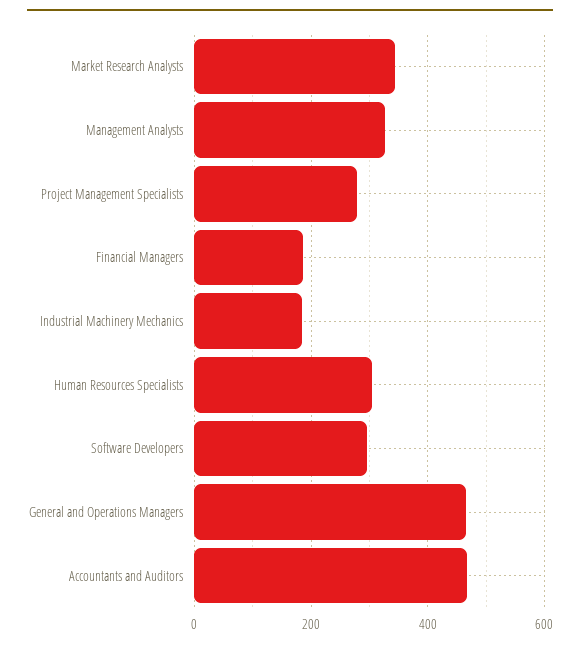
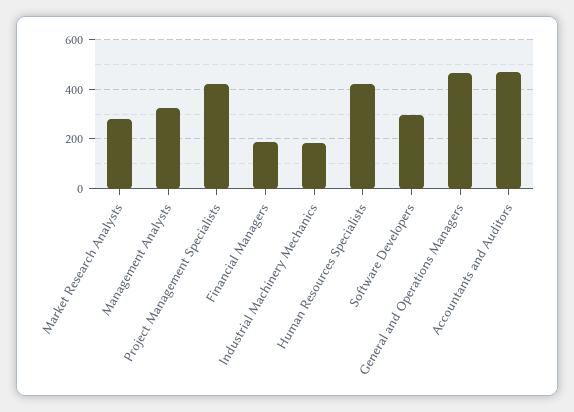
  {
-   "Market Research Analysts": 340,
+   "Market Research Analysts": 275,
    "Management Analysts": 320,
-   "Project Management Specialists": 280,
+   "Project Management Specialists": 425,
    "Financial Managers": 180,
    "Industrial Machinery Mechanics": 180,
-   "Human Resources Specialists": 300,
+   "Human Resources Specialists": 425,
    "Software Developers": 300,
    "General and Operations Managers": 460,
    "Accountants and Auditors": 460
  }

